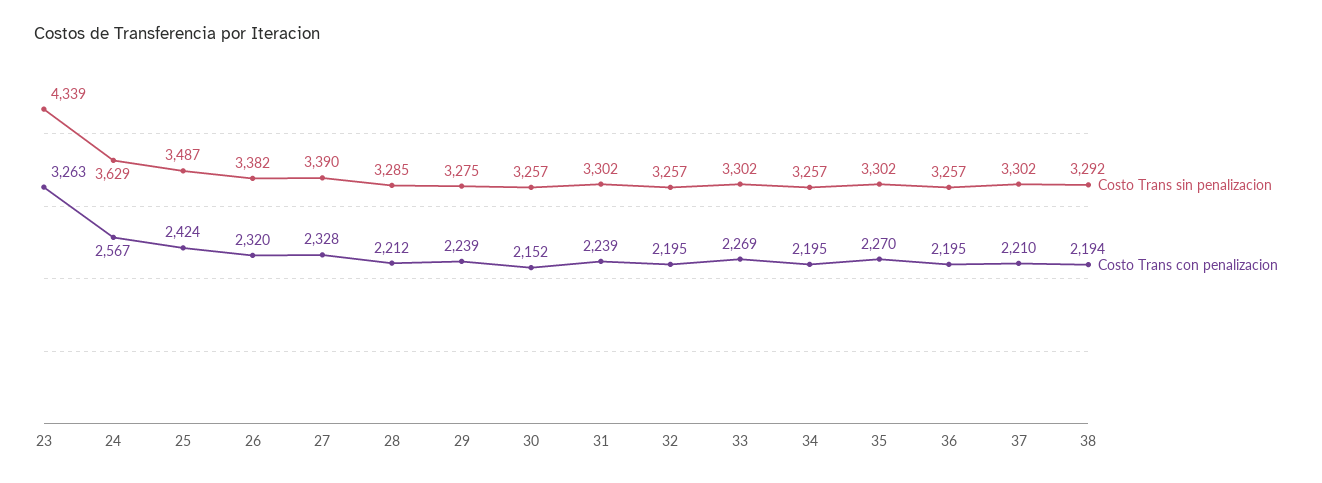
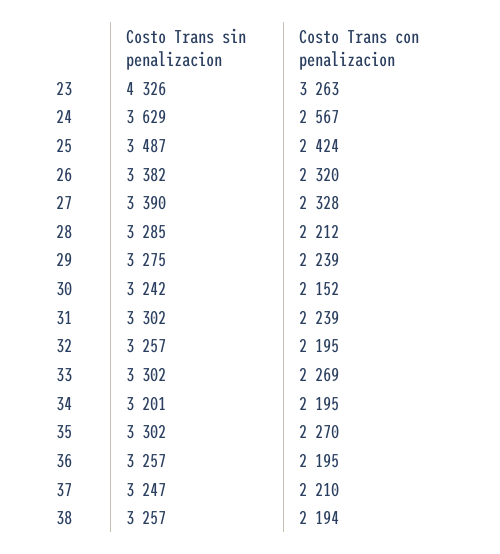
  {
    "Costo Trans sin penalizacion": {
-     "23": 4339,
+     "23": 4326,
      "24": 3629,
      "25": 3487,
      "26": 3382,
      "27": 3390,
      "28": 3285,
      "29": 3275,
-     "30": 3257,
+     "30": 3242,
      "31": 3302,
      "32": 3257,
      "33": 3302,
-     "34": 3257,
+     "34": 3201,
      "35": 3302,
      "36": 3257,
-     "37": 3302,
+     "37": 3247,
-     "38": 3292
+     "38": 3257
    },
    "Costo Trans con penalizacion": {
      "23": 3263,
      "24": 2567,
      "25": 2424,
      "26": 2320,
      "27": 2328,
      "28": 2212,
      "29": 2239,
      "30": 2152,
      "31": 2239,
      "32": 2195,
      "33": 2269,
      "34": 2195,
      "35": 2270,
      "36": 2195,
      "37": 2210,
      "38": 2194
    }
  }

